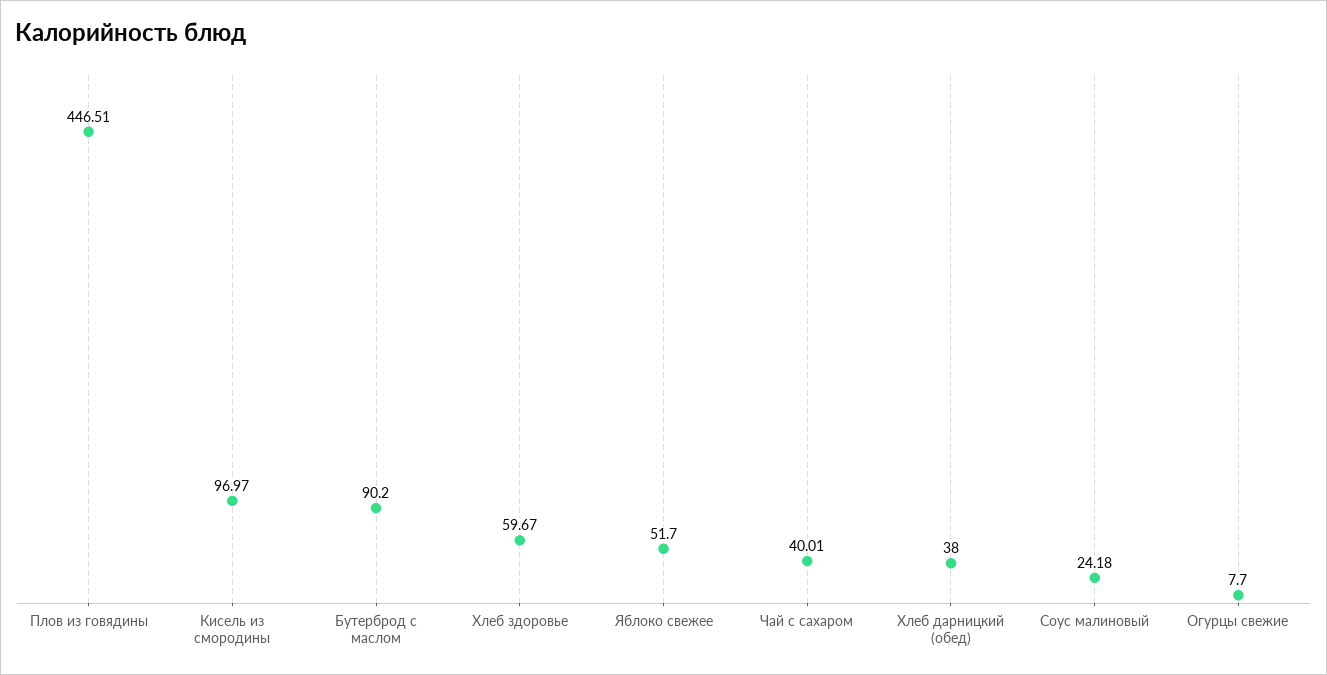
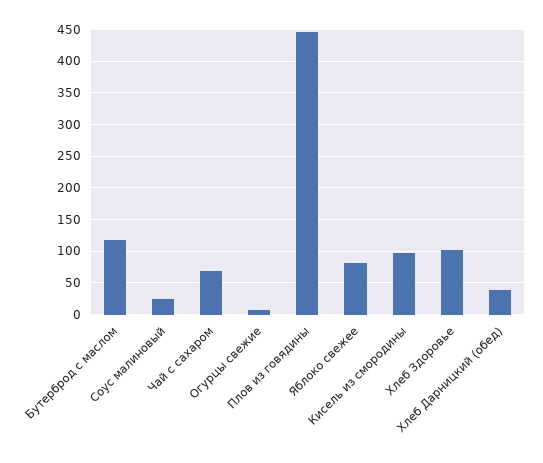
  {
    "Плов из говядины": 446.51,
    "Кисель из смородины": 96.97,
-   "Бутерброд с маслом": 90.2,
+   "Бутерброд с маслом": 120,
-   "Хлеб здоровье": 59.67,
+   "Хлеб здоровье": 100,
-   "Яблоко свежее": 51.7,
+   "Яблоко свежее": 80,
-   "Чай с сахаром": 40.01,
+   "Чай с сахаром": 70,
    "Хлеб дарницкий (обед)": 38,
    "Соус малиновый": 24.18,
    "Огурцы свежие": 7.7
  }

